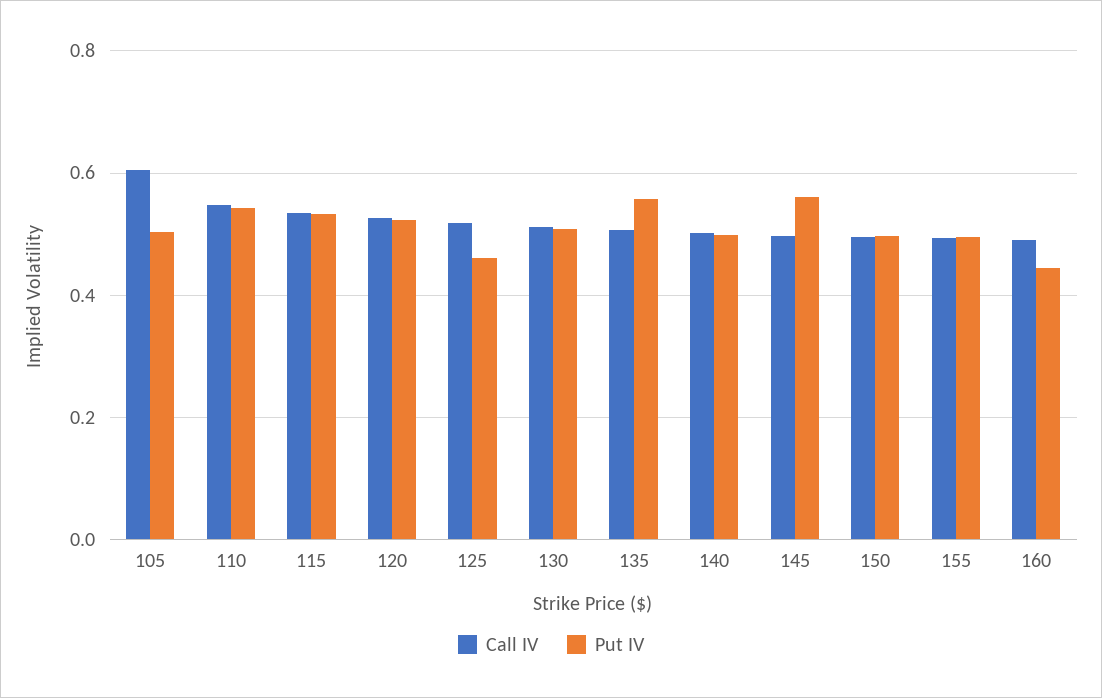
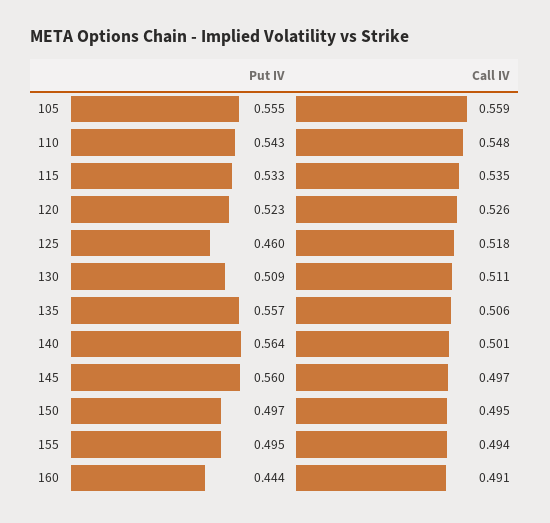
  {
    "Call IV": {
-     "105": 0.6,
+     "105": 0.559,
      "110": 0.548,
      "115": 0.535,
      "120": 0.526,
      "125": 0.518,
      "130": 0.511,
      "135": 0.506,
      "140": 0.501,
      "145": 0.497,
      "150": 0.495,
      "155": 0.494,
      "160": 0.491
    },
    "Put IV": {
-     "105": 0.5,
+     "105": 0.555,
      "110": 0.543,
      "115": 0.533,
      "120": 0.523,
      "125": 0.46,
      "130": 0.509,
      "135": 0.557,
-     "140": 0.5,
+     "140": 0.564,
      "145": 0.56,
      "150": 0.497,
      "155": 0.495,
      "160": 0.444
    }
  }

